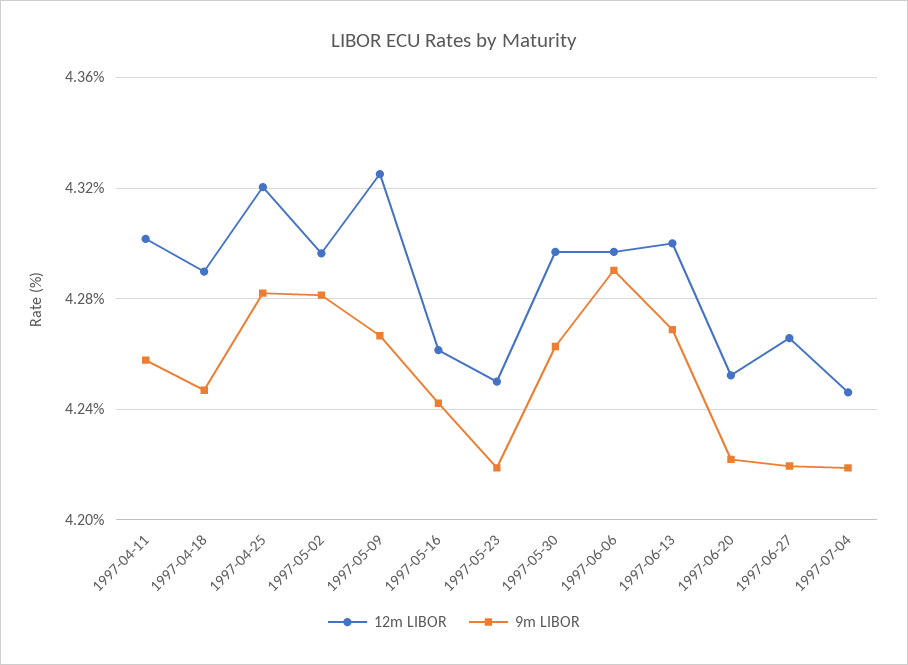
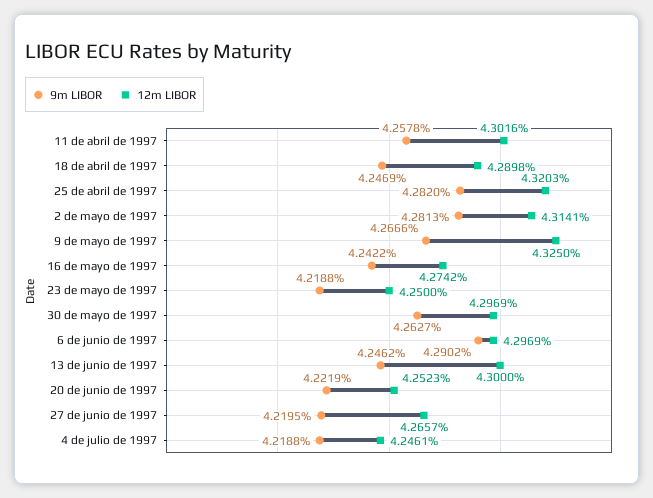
  {
    "12m LIBOR": {
      "1997-04-11": 4.3016,
      "1997-04-18": 4.2898,
      "1997-04-25": 4.3203,
-     "1997-05-02": 4.295,
+     "1997-05-02": 4.3141,
      "1997-05-09": 4.325,
-     "1997-05-16": 4.26,
+     "1997-05-16": 4.2742,
      "1997-05-23": 4.25,
      "1997-05-30": 4.2969,
      "1997-06-06": 4.2969,
      "1997-06-13": 4.3,
      "1997-06-20": 4.2523,
      "1997-06-27": 4.2657,
      "1997-07-04": 4.2461
    },
    "9m LIBOR": {
      "1997-04-11": 4.2578,
      "1997-04-18": 4.2469,
      "1997-04-25": 4.282,
      "1997-05-02": 4.2813,
      "1997-05-09": 4.2666,
      "1997-05-16": 4.2422,
      "1997-05-23": 4.2188,
      "1997-05-30": 4.2627,
      "1997-06-06": 4.2902,
-     "1997-06-13": 4.27,
+     "1997-06-13": 4.2462,
      "1997-06-20": 4.2219,
      "1997-06-27": 4.2195,
      "1997-07-04": 4.2188
    }
  }

